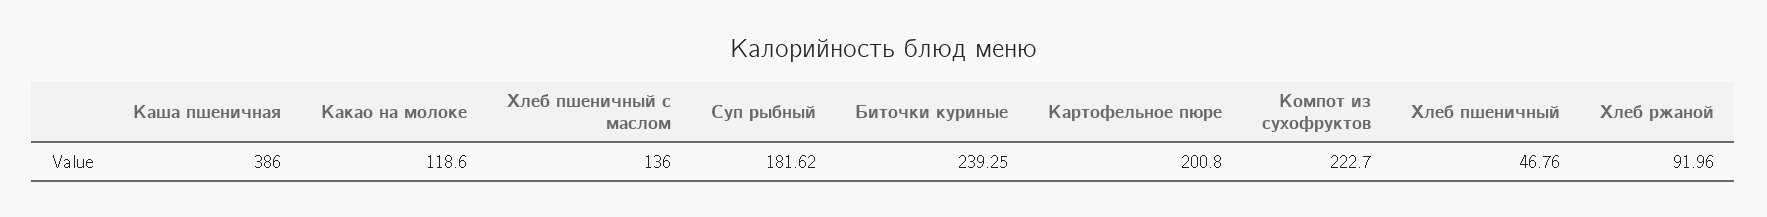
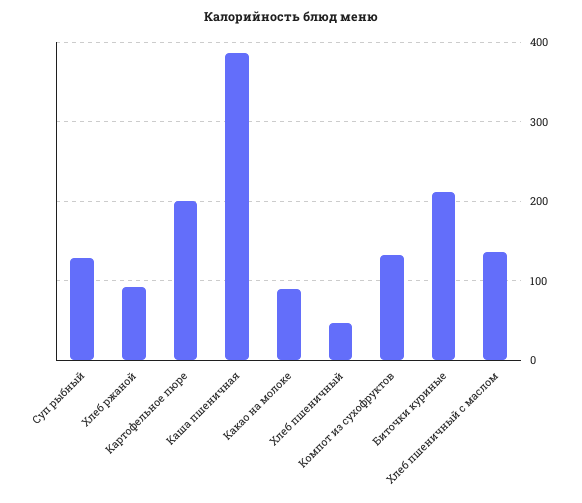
  {
    "Каша пшеничная": 386,
-   "Какао на молоке": 118.6,
+   "Какао на молоке": 90,
    "Хлеб пшеничный с маслом": 136,
-   "Суп рыбный": 181.62,
+   "Суп рыбный": 130,
-   "Биточки куриные": 239.25,
+   "Биточки куриные": 210,
    "Картофельное пюре": 200.8,
-   "Компот из сухофруктов": 222.7,
+   "Компот из сухофруктов": 130,
    "Хлеб пшеничный": 46.76,
    "Хлеб ржаной": 91.96
  }

